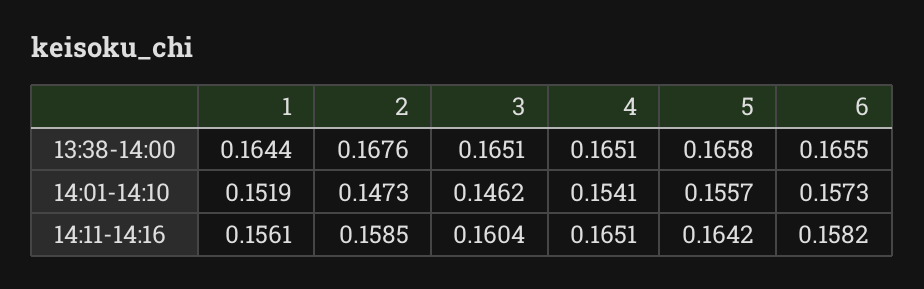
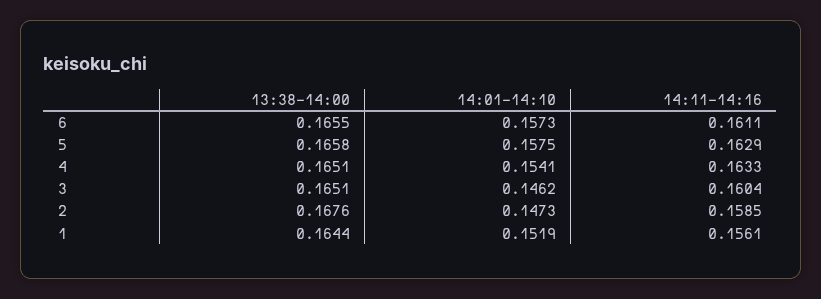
  {
    "1": {
      "13:38-14:00": 0.1644,
      "14:01-14:10": 0.1519,
      "14:11-14:16": 0.1561
    },
    "2": {
      "13:38-14:00": 0.1676,
      "14:01-14:10": 0.1473,
      "14:11-14:16": 0.1585
    },
    "3": {
      "13:38-14:00": 0.1651,
      "14:01-14:10": 0.1462,
      "14:11-14:16": 0.1604
    },
    "4": {
      "13:38-14:00": 0.1651,
      "14:01-14:10": 0.1541,
-     "14:11-14:16": 0.1651
+     "14:11-14:16": 0.1633
    },
    "5": {
      "13:38-14:00": 0.1658,
-     "14:01-14:10": 0.1557,
+     "14:01-14:10": 0.1575,
-     "14:11-14:16": 0.1642
+     "14:11-14:16": 0.1629
    },
    "6": {
      "13:38-14:00": 0.1655,
      "14:01-14:10": 0.1573,
-     "14:11-14:16": 0.1582
+     "14:11-14:16": 0.1611
    }
  }

